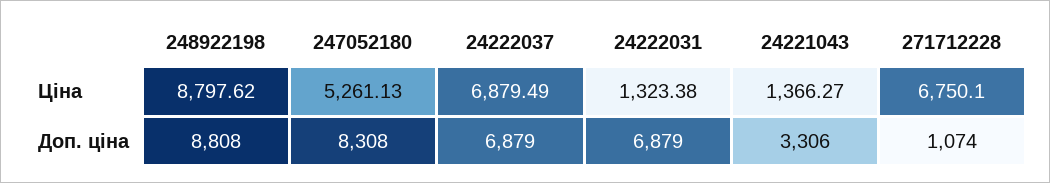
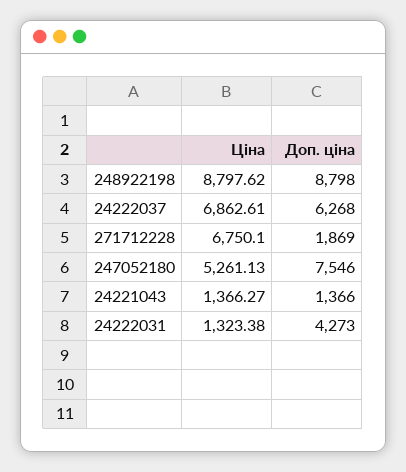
  {
    "248922198": {
      "Ціна": 8797.62,
-     "Доп. ціна": 8808
+     "Доп. ціна": 8798
    },
    "247052180": {
      "Ціна": 5261.13,
-     "Доп. ціна": 8308
+     "Доп. ціна": 7546
    },
    "24222037": {
-     "Ціна": 6879.49,
+     "Ціна": 6862.61,
-     "Доп. ціна": 6879
+     "Доп. ціна": 6268
    },
    "24222031": {
      "Ціна": 1323.38,
-     "Доп. ціна": 6879
+     "Доп. ціна": 4273
    },
    "24221043": {
      "Ціна": 1366.27,
-     "Доп. ціна": 3306
+     "Доп. ціна": 1366
    },
    "271712228": {
      "Ціна": 6750.1,
-     "Доп. ціна": 1074
+     "Доп. ціна": 1869
    }
  }

